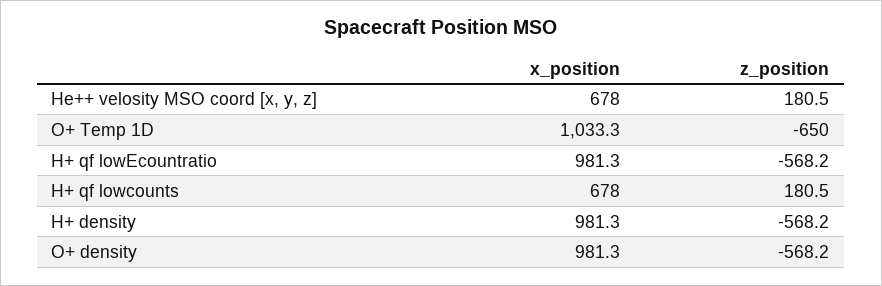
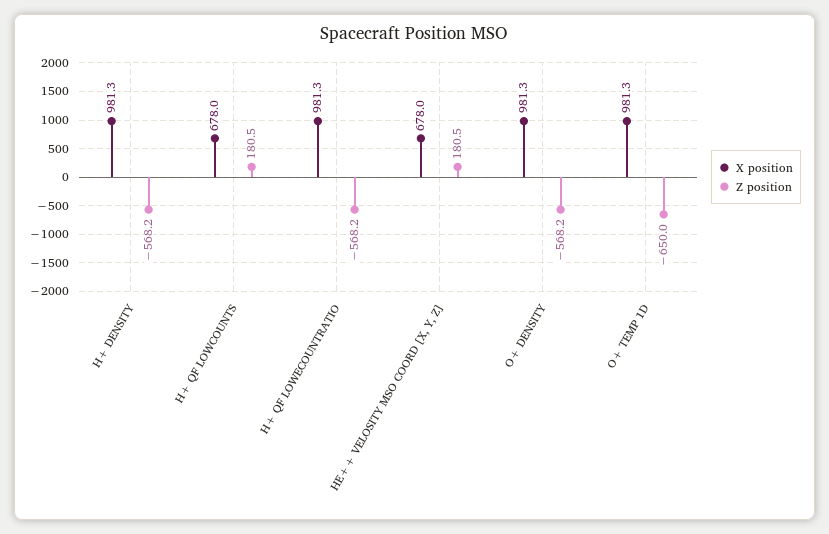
  {
    "x_position": {
      "He++ velosity MSO coord [x, y, z]": 678,
-     "O+ Temp 1D": 1033.3,
+     "O+ Temp 1D": 981.3,
      "H+ qf lowEcountratio": 981.3,
      "H+ qf lowcounts": 678,
      "H+ density": 981.3,
      "O+ density": 981.3
    },
    "z_position": {
      "He++ velosity MSO coord [x, y, z]": 180.5,
      "O+ Temp 1D": -650,
      "H+ qf lowEcountratio": -568.2,
      "H+ qf lowcounts": 180.5,
      "H+ density": -568.2,
      "O+ density": -568.2
    }
  }

